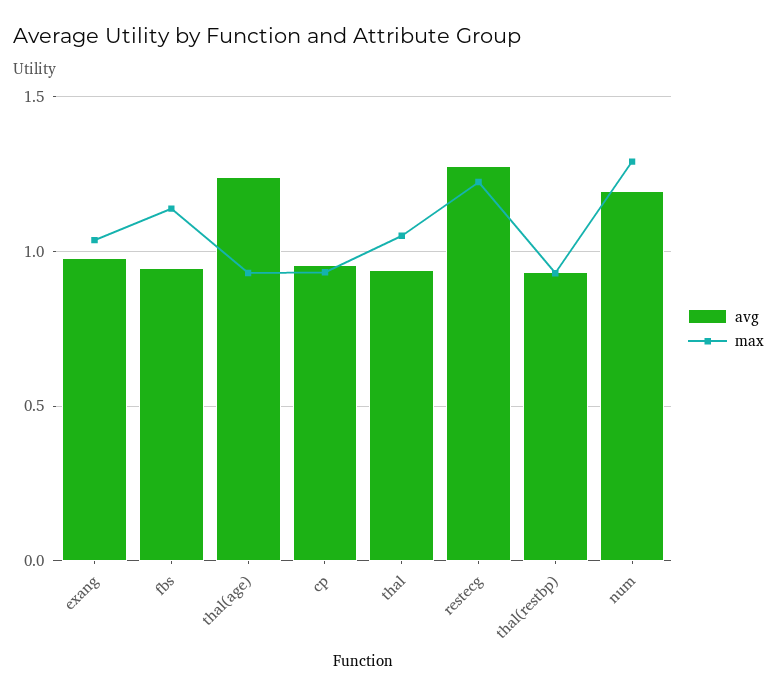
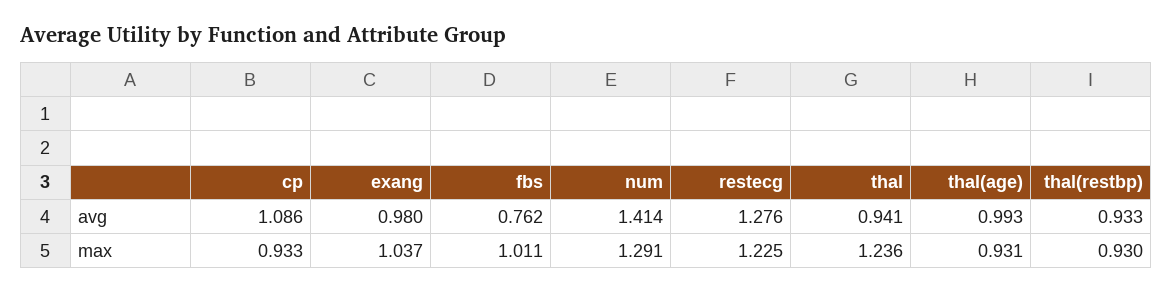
  {
    "avg": {
      "exang": 0.98,
-     "fbs": 0.95,
+     "fbs": 0.762,
-     "thal(age)": 1.25,
+     "thal(age)": 0.993,
-     "cp": 0.95,
+     "cp": 1.086,
      "thal": 0.941,
      "restecg": 1.276,
      "thal(restbp)": 0.933,
-     "num": 1.2
+     "num": 1.414
    },
    "max": {
      "exang": 1.037,
-     "fbs": 1.15,
+     "fbs": 1.011,
      "thal(age)": 0.931,
      "cp": 0.933,
-     "thal": 1.05,
+     "thal": 1.236,
      "restecg": 1.225,
      "thal(restbp)": 0.93,
      "num": 1.291
    }
  }

